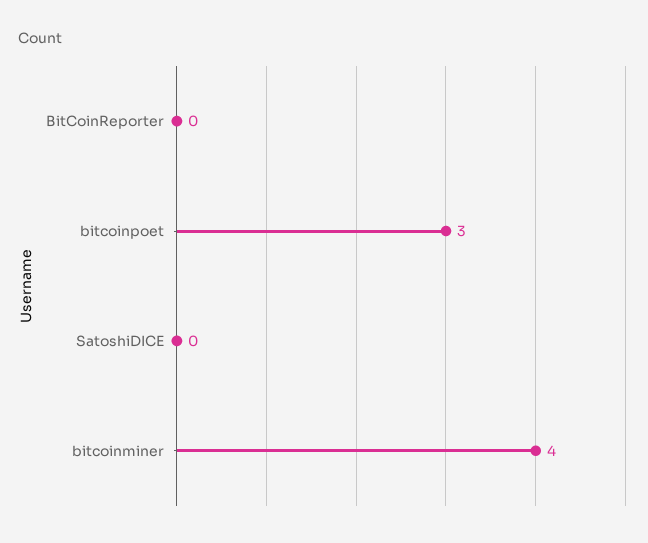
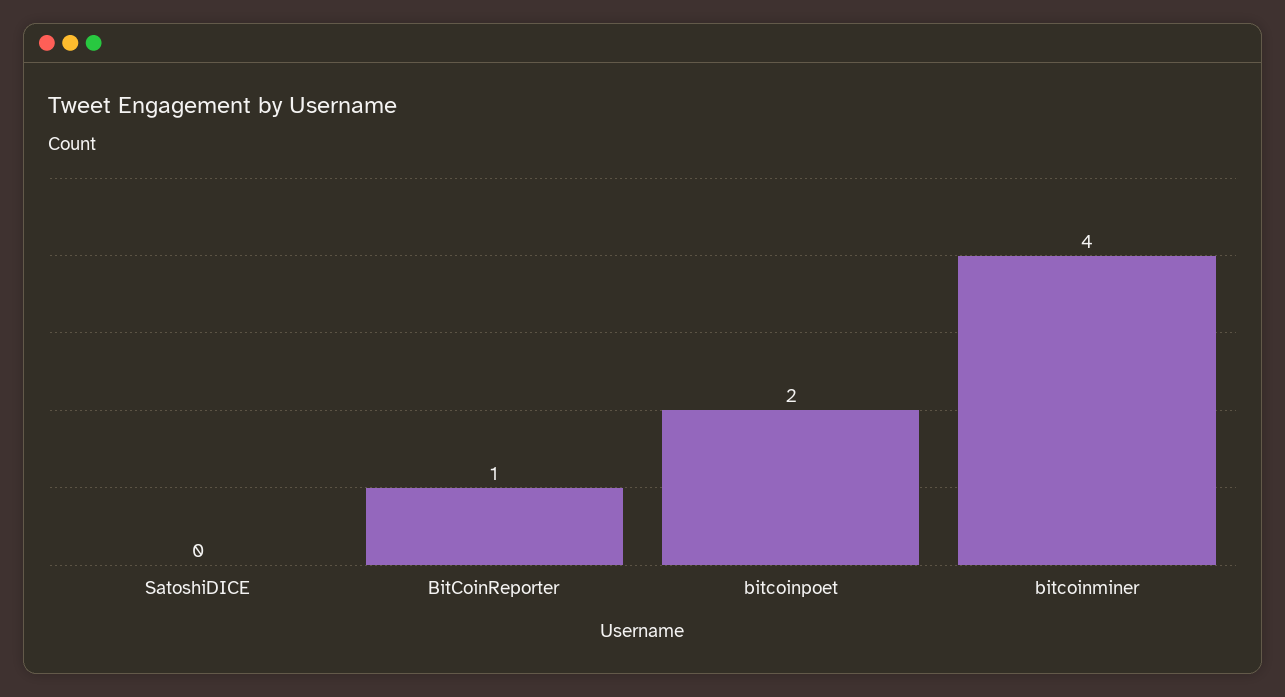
  {
-   "BitCoinReporter": 0,
+   "BitCoinReporter": 1,
-   "bitcoinpoet": 3,
+   "bitcoinpoet": 2,
    "SatoshiDICE": 0,
    "bitcoinminer": 4
  }

